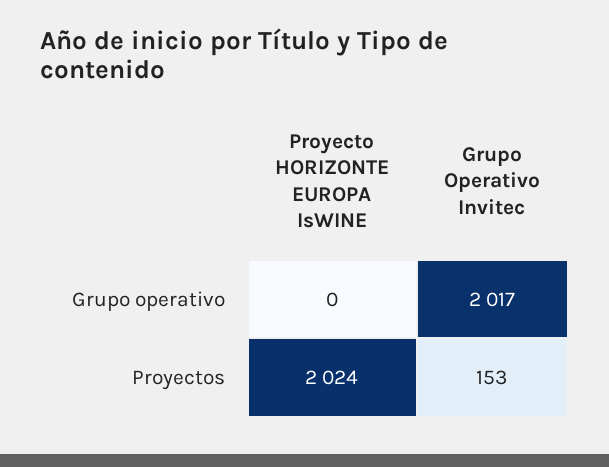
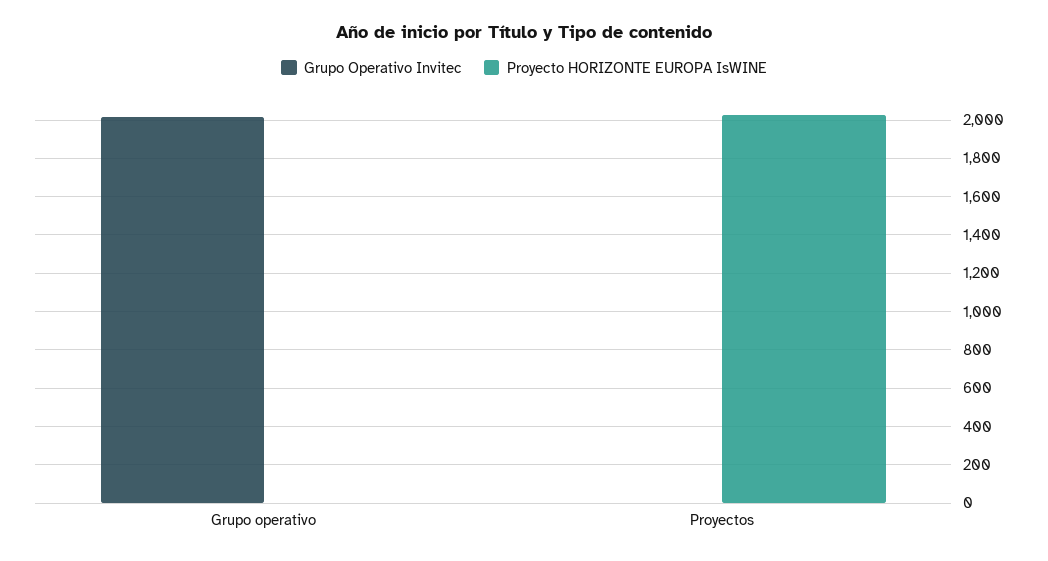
  {
    "Proyecto HORIZONTE EUROPA IsWINE": {
      "Grupo operativo": 0,
      "Proyectos": 2024
    },
    "Grupo Operativo Invitec": {
      "Grupo operativo": 2017,
-     "Proyectos": 153
+     "Proyectos": 0
    }
  }

